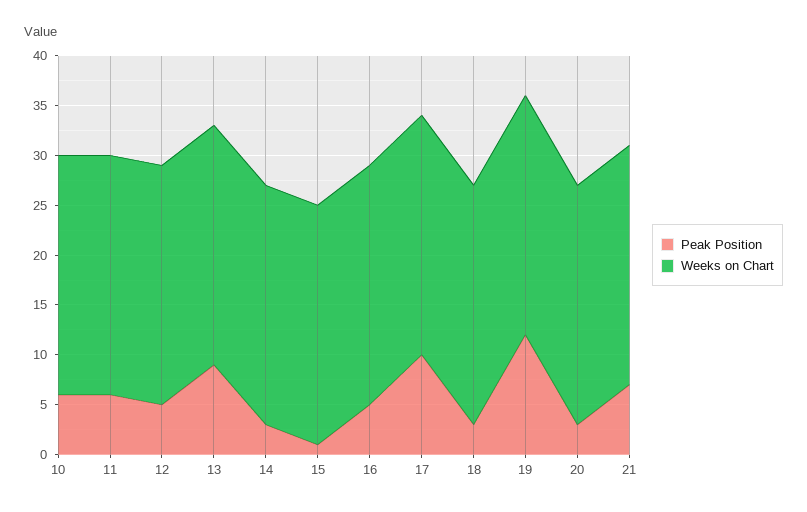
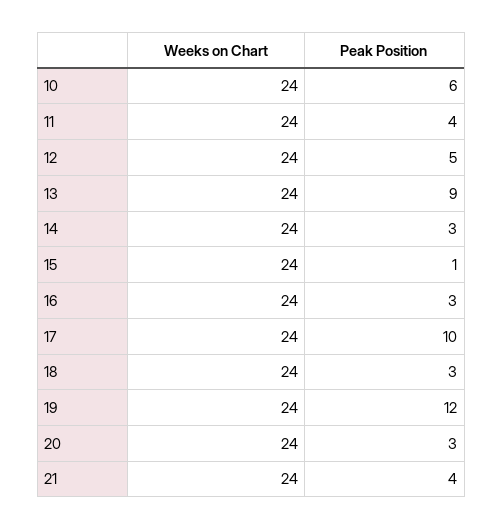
  {
    "Peak Position": {
      "10": 6,
-     "11": 6,
+     "11": 4,
      "12": 5,
      "13": 9,
      "14": 3,
      "15": 1,
-     "16": 5,
+     "16": 3,
      "17": 10,
      "18": 3,
      "19": 12,
      "20": 3,
-     "21": 7
+     "21": 4
    },
    "Weeks on Chart": {
      "10": 24,
      "11": 24,
      "12": 24,
      "13": 24,
      "14": 24,
      "15": 24,
      "16": 24,
      "17": 24,
      "18": 24,
      "19": 24,
      "20": 24,
      "21": 24
    }
  }

